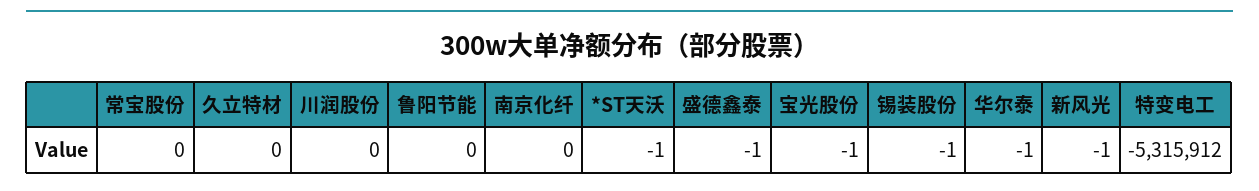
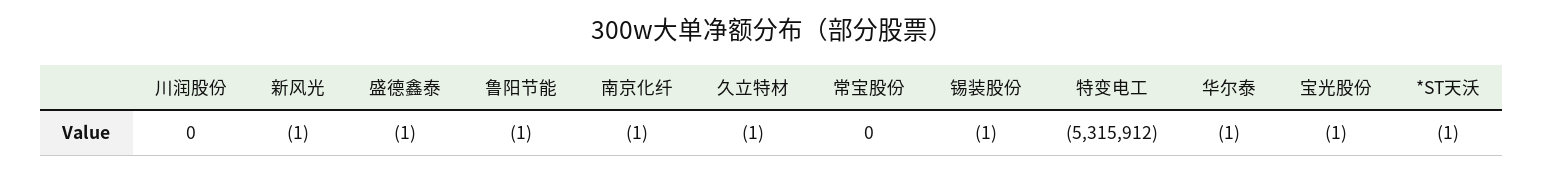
  {
    "常宝股份": 0,
-   "久立特材": 0,
+   "久立特材": -1,
    "川润股份": 0,
-   "鲁阳节能": 0,
+   "鲁阳节能": -1,
-   "南京化纤": 0,
+   "南京化纤": -1,
    "*ST天沃": -1,
    "盛德鑫泰": -1,
    "宝光股份": -1,
    "锡装股份": -1,
    "华尔泰": -1,
    "新风光": -1,
    "特变电工": -5315912
  }

